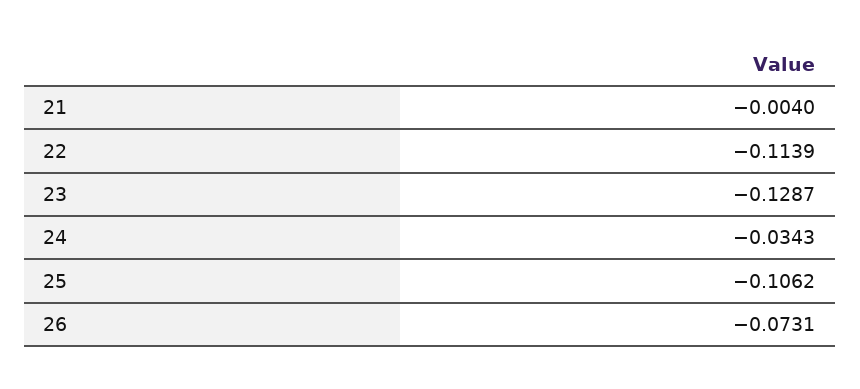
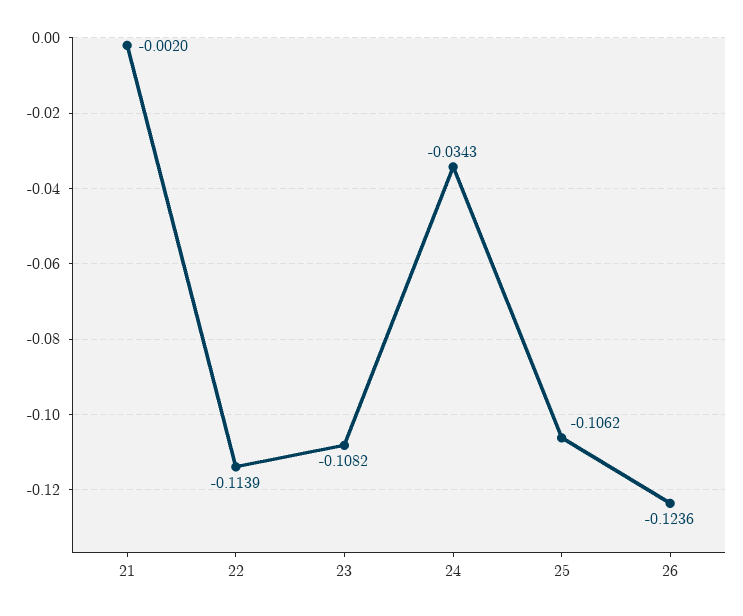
  {
-   "21": -0.004,
+   "21": -0.002,
    "22": -0.1139,
-   "23": -0.1287,
+   "23": -0.1082,
    "24": -0.0343,
    "25": -0.1062,
-   "26": -0.0731
+   "26": -0.1236
  }

